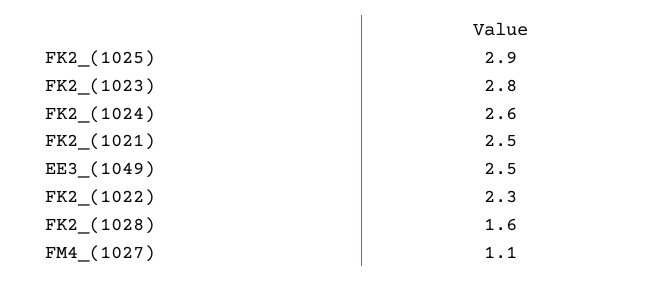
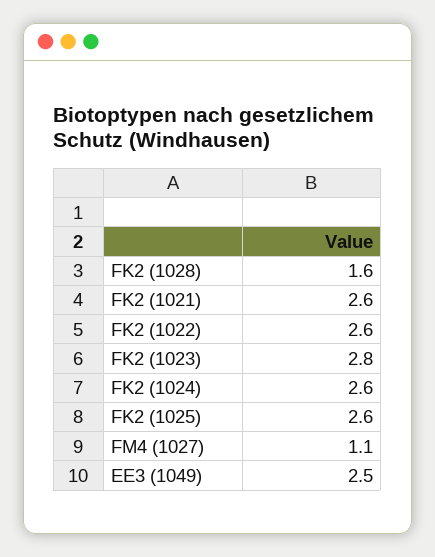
  {
-   "FK2_(1025)": 2.9,
+   "FK2_(1025)": 2.6,
    "FK2_(1023)": 2.8,
    "FK2_(1024)": 2.6,
-   "FK2_(1021)": 2.5,
+   "FK2_(1021)": 2.6,
    "EE3_(1049)": 2.5,
-   "FK2_(1022)": 2.3,
+   "FK2_(1022)": 2.6,
    "FK2_(1028)": 1.6,
    "FM4_(1027)": 1.1
  }

